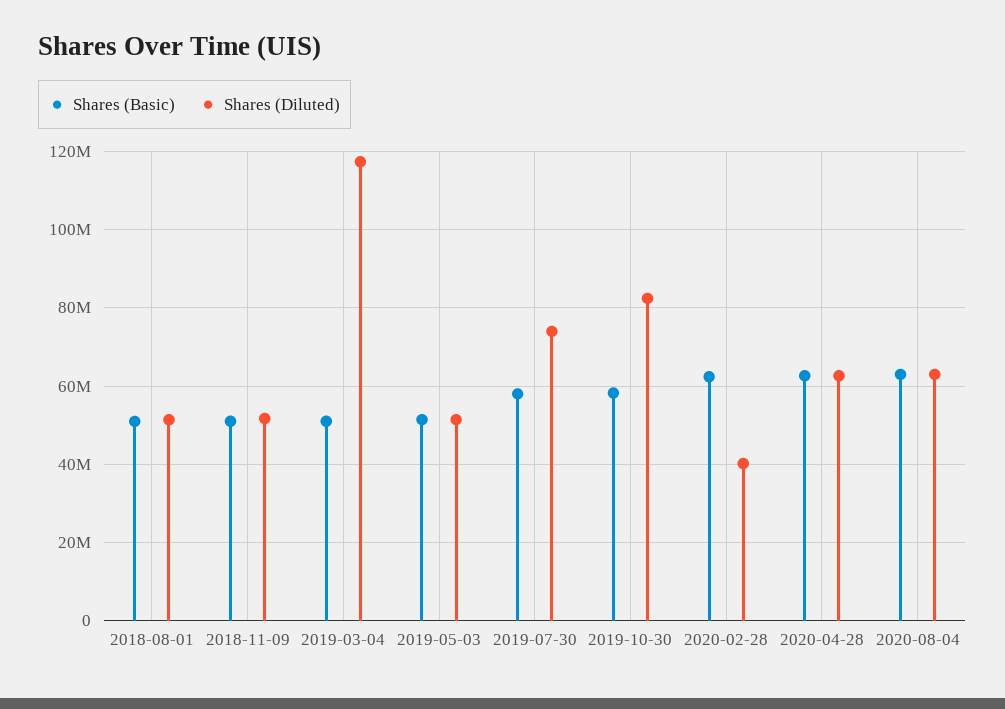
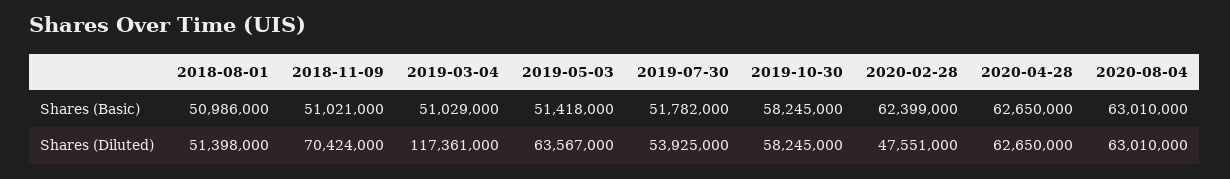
  {
    "Shares (Basic)": {
      "2018-08-01": 50986000,
      "2018-11-09": 51021000,
      "2019-03-04": 51029000,
      "2019-05-03": 51418000,
-     "2019-07-30": 58000000,
+     "2019-07-30": 51782000,
      "2019-10-30": 58245000,
      "2020-02-28": 62399000,
      "2020-04-28": 62650000,
      "2020-08-04": 63010000
    },
    "Shares (Diluted)": {
      "2018-08-01": 51398000,
-     "2018-11-09": 52000000,
+     "2018-11-09": 70424000,
      "2019-03-04": 117361000,
-     "2019-05-03": 52000000,
+     "2019-05-03": 63567000,
-     "2019-07-30": 74000000,
+     "2019-07-30": 53925000,
-     "2019-10-30": 82000000,
+     "2019-10-30": 58245000,
-     "2020-02-28": 40000000,
+     "2020-02-28": 47551000,
      "2020-04-28": 62650000,
      "2020-08-04": 63010000
    }
  }

